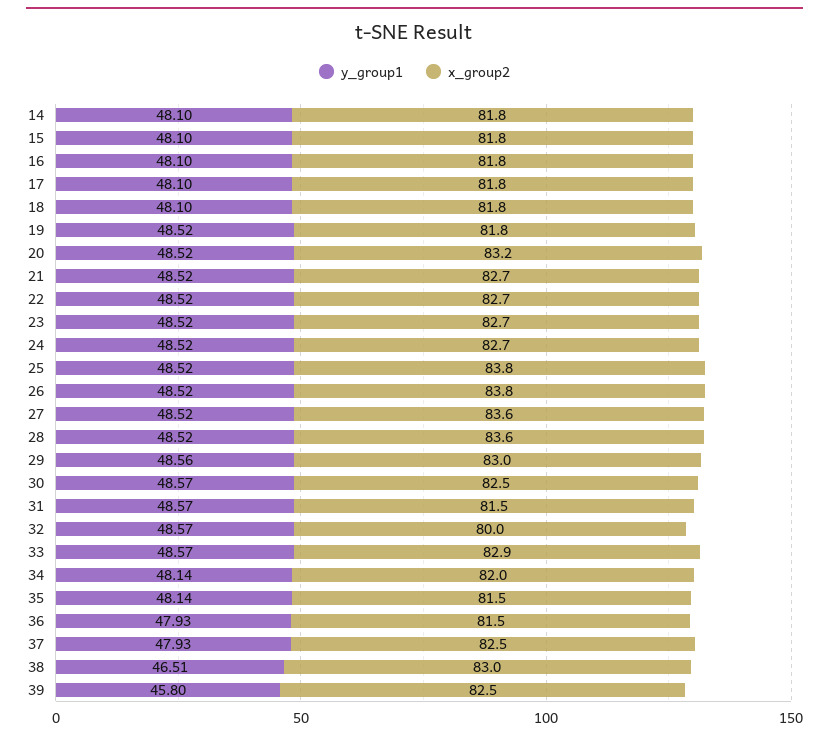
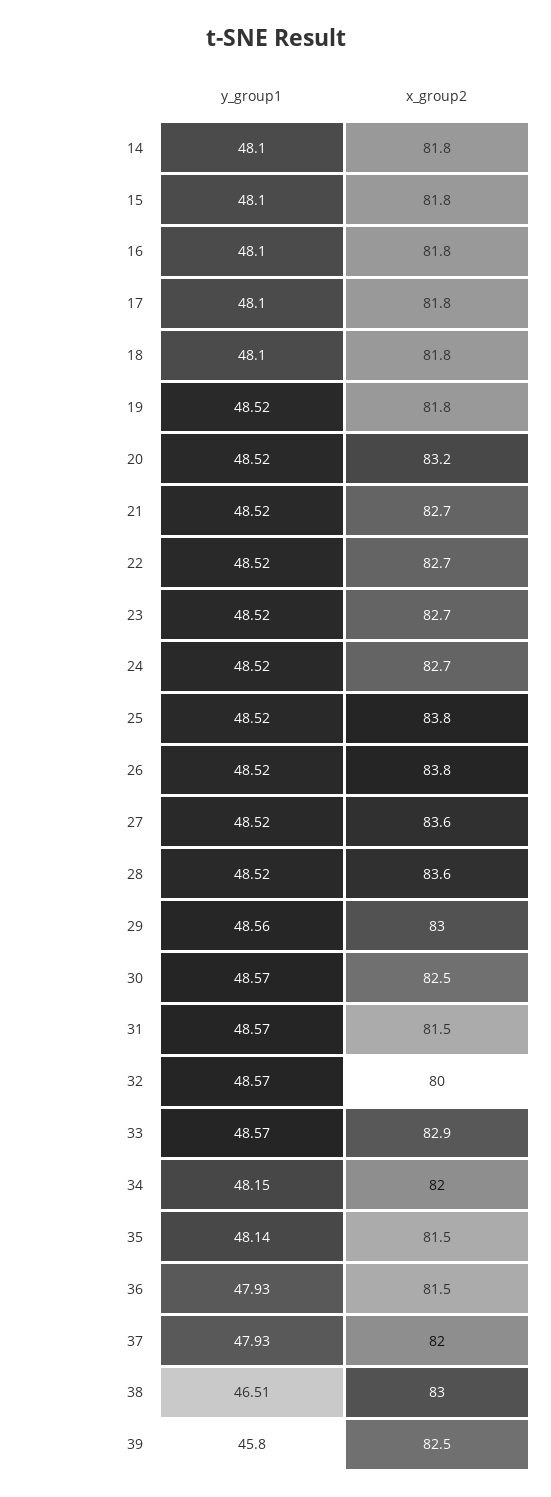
  {
    "y_group1": {
      "14": 48.1,
      "15": 48.1,
      "16": 48.1,
      "17": 48.1,
      "18": 48.1,
      "19": 48.52,
      "20": 48.52,
      "21": 48.52,
      "22": 48.52,
      "23": 48.52,
      "24": 48.52,
      "25": 48.52,
      "26": 48.52,
      "27": 48.52,
      "28": 48.52,
      "29": 48.56,
      "30": 48.57,
      "31": 48.57,
      "32": 48.57,
      "33": 48.57,
-     "34": 48.14,
+     "34": 48.15,
      "35": 48.14,
      "36": 47.93,
      "37": 47.93,
      "38": 46.51,
      "39": 45.8
    },
    "x_group2": {
      "14": 81.8,
      "15": 81.8,
      "16": 81.8,
      "17": 81.8,
      "18": 81.8,
      "19": 81.8,
      "20": 83.2,
      "21": 82.7,
      "22": 82.7,
      "23": 82.7,
      "24": 82.7,
      "25": 83.8,
      "26": 83.8,
      "27": 83.6,
      "28": 83.6,
      "29": 83,
      "30": 82.5,
      "31": 81.5,
      "32": 80,
      "33": 82.9,
      "34": 82,
      "35": 81.5,
      "36": 81.5,
-     "37": 82.5,
+     "37": 82,
      "38": 83,
      "39": 82.5
    }
  }

